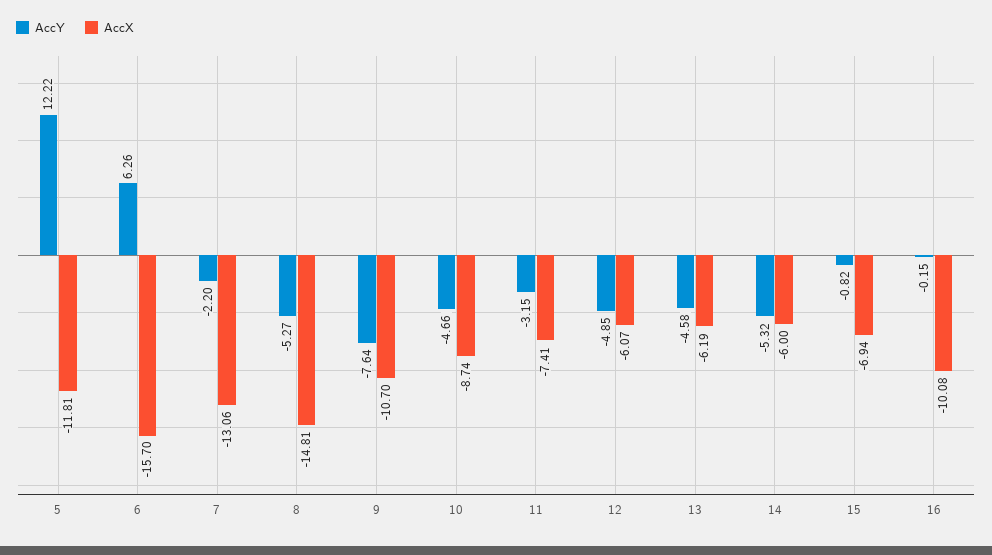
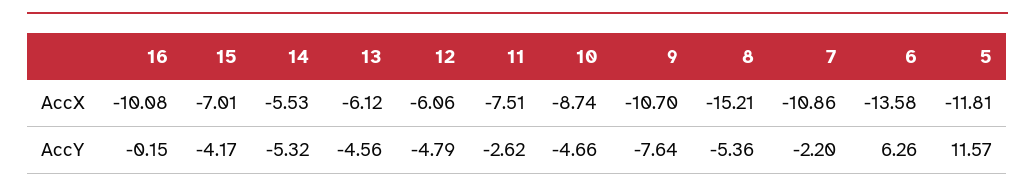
  {
    "AccY": {
-     "5": 12.22,
+     "5": 11.57,
      "6": 6.26,
      "7": -2.2,
-     "8": -5.27,
+     "8": -5.36,
      "9": -7.64,
      "10": -4.66,
-     "11": -3.15,
+     "11": -2.62,
-     "12": -4.85,
+     "12": -4.79,
-     "13": -4.58,
+     "13": -4.56,
      "14": -5.32,
-     "15": -0.82,
+     "15": -4.17,
      "16": -0.15
    },
    "AccX": {
      "5": -11.81,
-     "6": -15.7,
+     "6": -13.58,
-     "7": -13.06,
+     "7": -10.86,
-     "8": -14.81,
+     "8": -15.21,
      "9": -10.7,
      "10": -8.74,
-     "11": -7.41,
+     "11": -7.51,
-     "12": -6.07,
+     "12": -6.06,
-     "13": -6.19,
+     "13": -6.12,
-     "14": -6,
+     "14": -5.53,
-     "15": -6.94,
+     "15": -7.01,
      "16": -10.08
    }
  }

